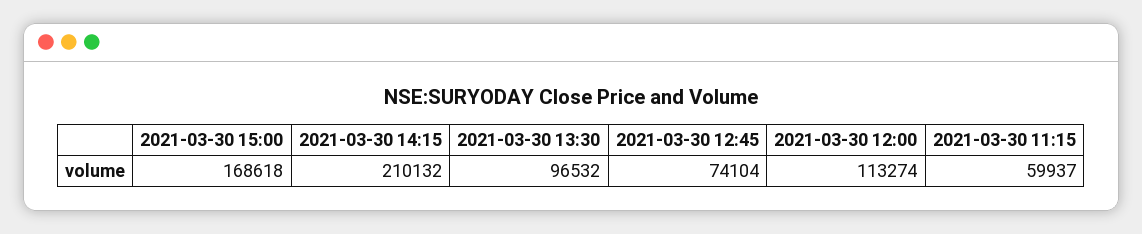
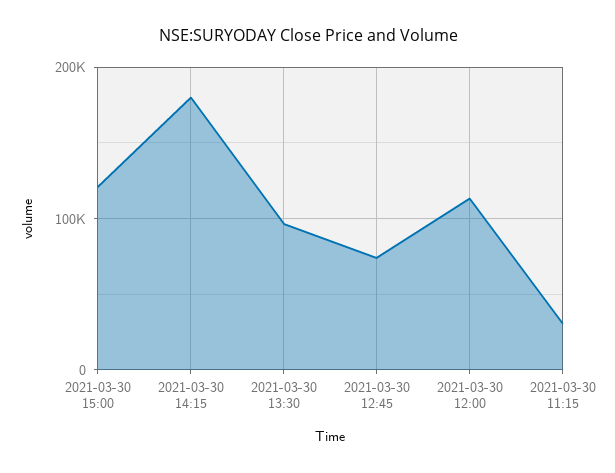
  {
-   "2021-03-30 15:00": 168618,
+   "2021-03-30 15:00": 120000,
-   "2021-03-30 14:15": 210132,
+   "2021-03-30 14:15": 180000,
    "2021-03-30 13:30": 96532,
    "2021-03-30 12:45": 74104,
    "2021-03-30 12:00": 113274,
-   "2021-03-30 11:15": 59937
+   "2021-03-30 11:15": 30000
  }

